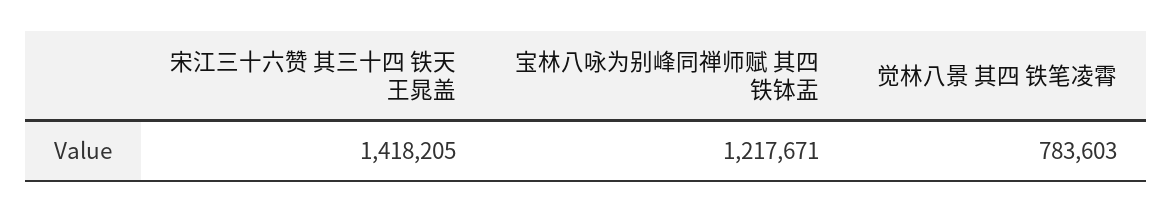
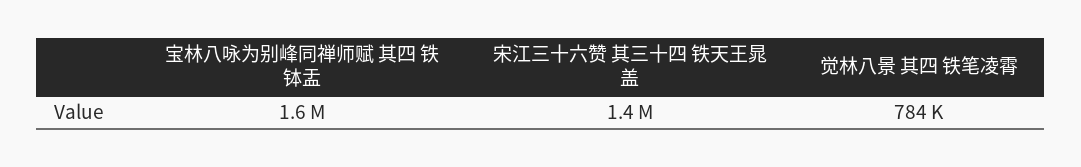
  {
    "宋江三十六赞 其三十四 铁天王晁盖": 1418205,
-   "宝林八咏为别峰同禅师赋 其四 铁钵盂": 1217671,
+   "宝林八咏为别峰同禅师赋 其四 铁钵盂": 1600000,
    "觉林八景 其四 铁笔凌霄": 783603
  }

